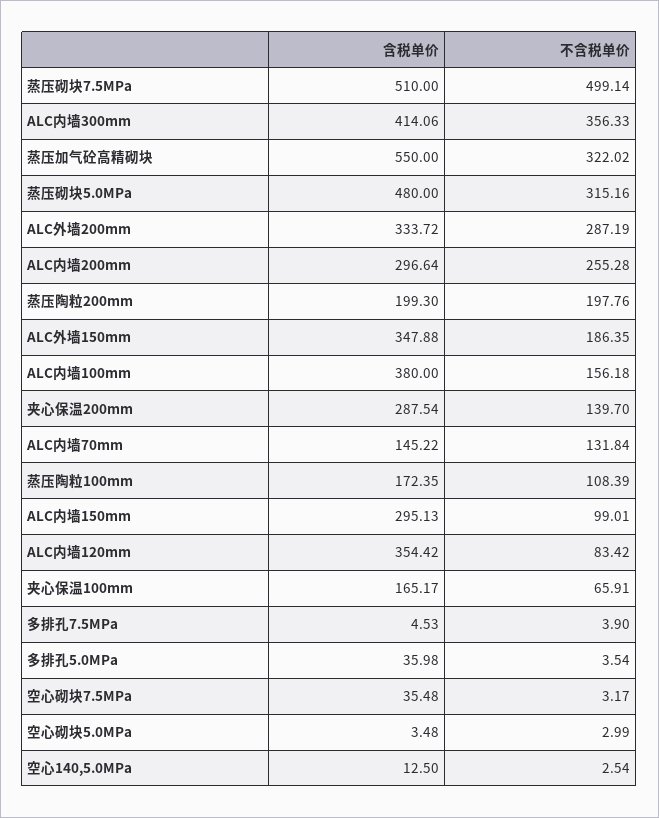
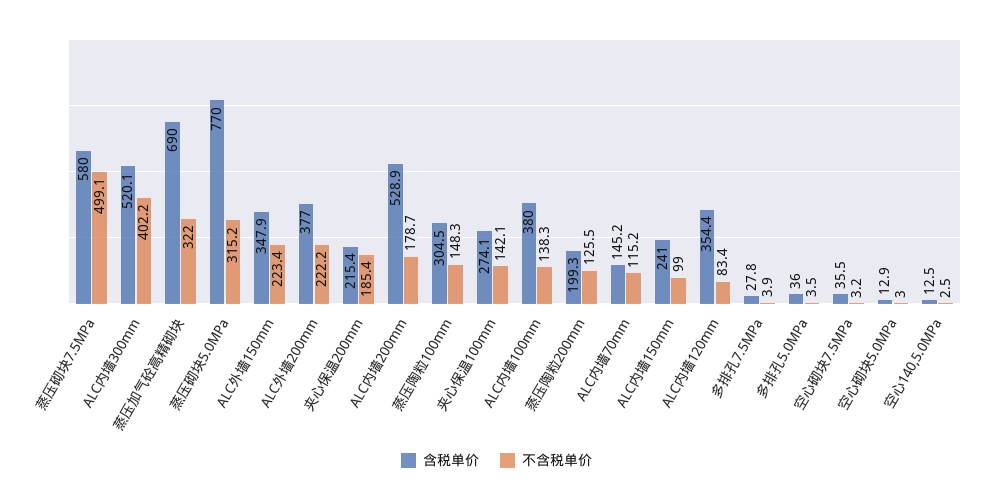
  {
    "含税单价": {
-     "蒸压砌块7.5MPa": 510,
+     "蒸压砌块7.5MPa": 580,
-     "ALC内墙300mm": 414.06,
+     "ALC内墙300mm": 520.1,
-     "蒸压加气砼高精砌块": 550,
+     "蒸压加气砼高精砌块": 690,
-     "蒸压砌块5.0MPa": 480,
+     "蒸压砌块5.0MPa": 770,
-     "ALC外墙200mm": 333.72,
+     "ALC外墙200mm": 377,
-     "ALC内墙200mm": 296.64,
+     "ALC内墙200mm": 528.9,
      "蒸压陶粒200mm": 199.3,
      "ALC外墙150mm": 347.88,
      "ALC内墙100mm": 380,
-     "夹心保温200mm": 287.54,
+     "夹心保温200mm": 215.4,
      "ALC内墙70mm": 145.22,
-     "蒸压陶粒100mm": 172.35,
+     "蒸压陶粒100mm": 304.5,
-     "ALC内墙150mm": 295.13,
+     "ALC内墙150mm": 241,
      "ALC内墙120mm": 354.42,
-     "夹心保温100mm": 165.17,
+     "夹心保温100mm": 274.1,
-     "多排孔7.5MPa": 4.53,
+     "多排孔7.5MPa": 27.8,
      "多排孔5.0MPa": 35.98,
      "空心砌块7.5MPa": 35.48,
-     "空心砌块5.0MPa": 3.48,
+     "空心砌块5.0MPa": 12.9,
      "空心140,5.0MPa": 12.5
    },
    "不含税单价": {
      "蒸压砌块7.5MPa": 499.14,
-     "ALC内墙300mm": 356.33,
+     "ALC内墙300mm": 402.2,
      "蒸压加气砼高精砌块": 322.02,
      "蒸压砌块5.0MPa": 315.16,
-     "ALC外墙200mm": 287.19,
+     "ALC外墙200mm": 222.2,
-     "ALC内墙200mm": 255.28,
+     "ALC内墙200mm": 178.7,
-     "蒸压陶粒200mm": 197.76,
+     "蒸压陶粒200mm": 125.5,
-     "ALC外墙150mm": 186.35,
+     "ALC外墙150mm": 223.4,
-     "ALC内墙100mm": 156.18,
+     "ALC内墙100mm": 138.3,
-     "夹心保温200mm": 139.7,
+     "夹心保温200mm": 185.4,
-     "ALC内墙70mm": 131.84,
+     "ALC内墙70mm": 115.2,
-     "蒸压陶粒100mm": 108.39,
+     "蒸压陶粒100mm": 148.3,
      "ALC内墙150mm": 99.01,
      "ALC内墙120mm": 83.42,
-     "夹心保温100mm": 65.91,
+     "夹心保温100mm": 142.1,
      "多排孔7.5MPa": 3.9,
      "多排孔5.0MPa": 3.54,
      "空心砌块7.5MPa": 3.17,
      "空心砌块5.0MPa": 2.99,
      "空心140,5.0MPa": 2.54
    }
  }

